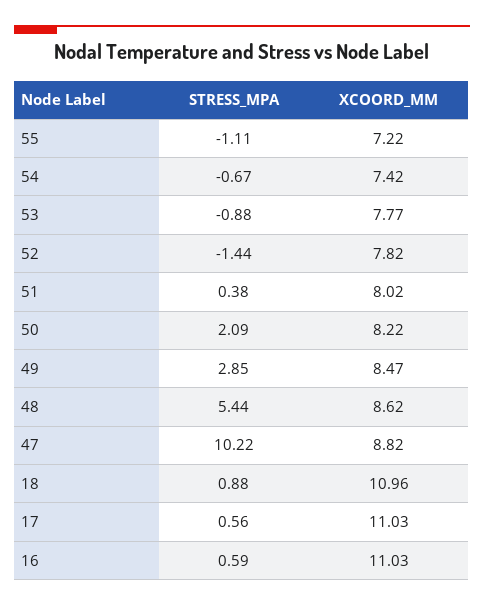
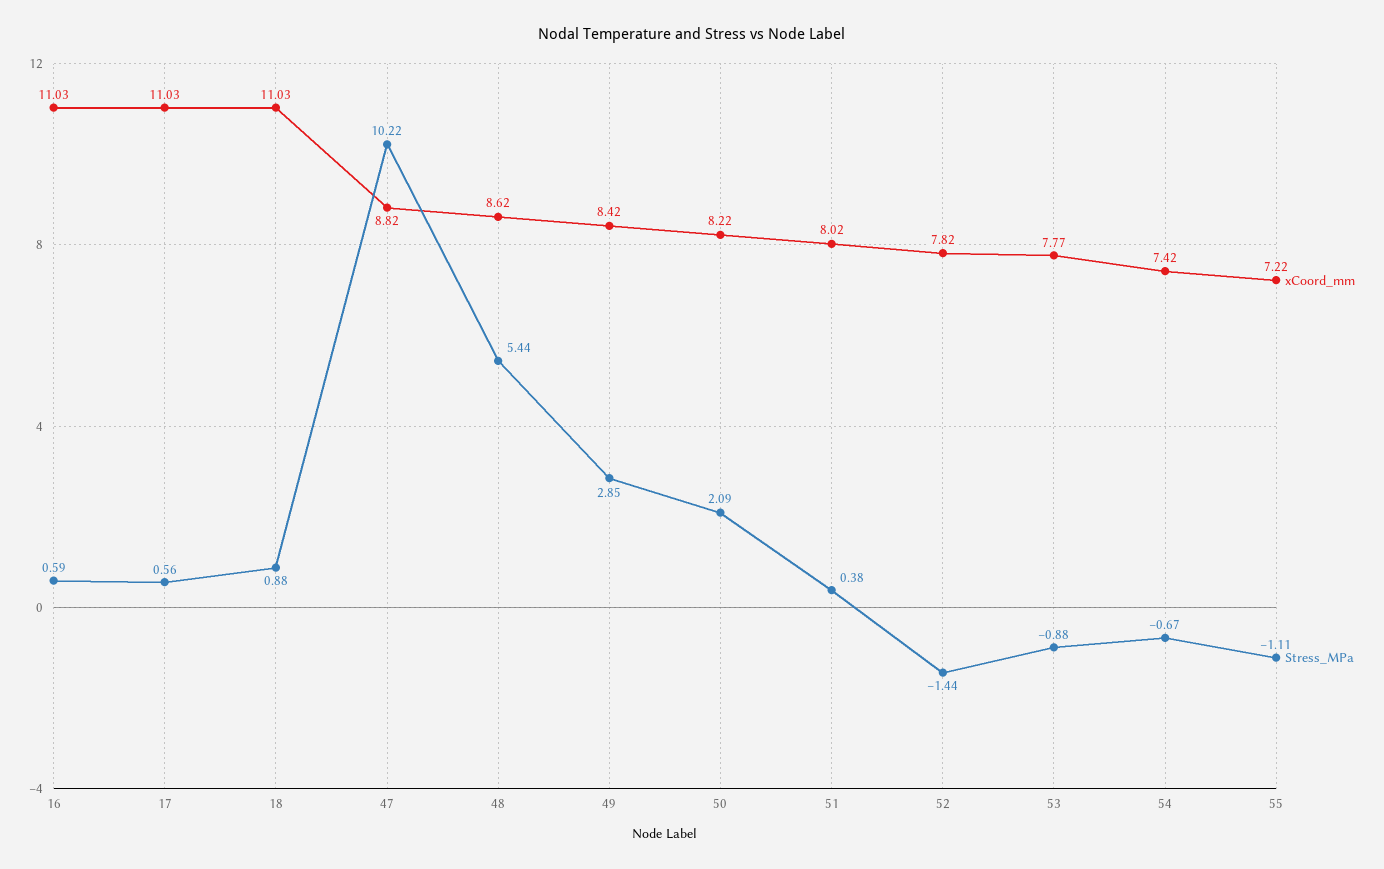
  {
    "STRESS_MPA": {
      "55": -1.11,
      "54": -0.67,
      "53": -0.88,
      "52": -1.44,
      "51": 0.38,
      "50": 2.09,
      "49": 2.85,
      "48": 5.44,
      "47": 10.22,
      "18": 0.88,
      "17": 0.56,
      "16": 0.59
    },
    "XCOORD_MM": {
      "55": 7.22,
      "54": 7.42,
      "53": 7.77,
      "52": 7.82,
      "51": 8.02,
      "50": 8.22,
-     "49": 8.47,
+     "49": 8.42,
      "48": 8.62,
      "47": 8.82,
-     "18": 10.96,
+     "18": 11.03,
      "17": 11.03,
      "16": 11.03
    }
  }

